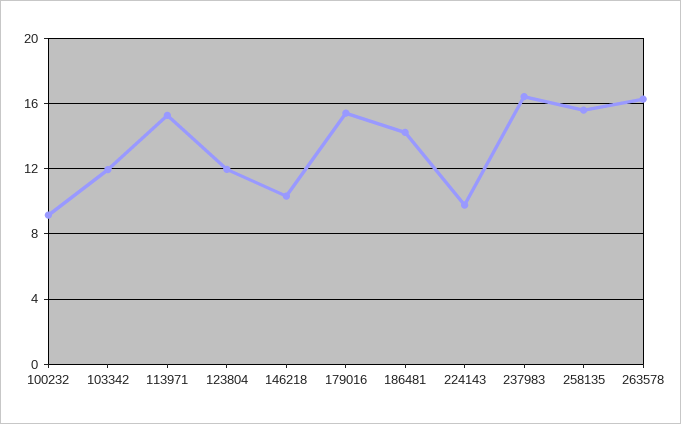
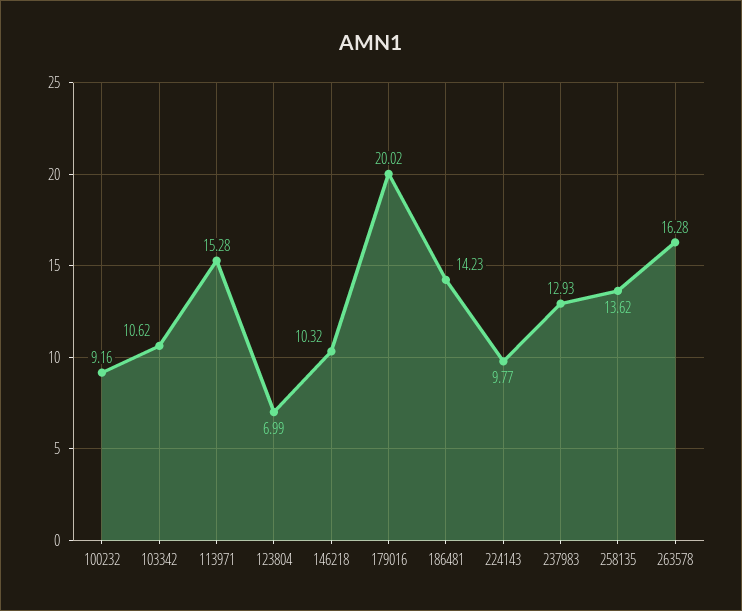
  {
    "100232": 9.16,
-   "103342": 12,
+   "103342": 10.62,
    "113971": 15.28,
-   "123804": 12,
+   "123804": 6.99,
    "146218": 10.32,
-   "179016": 15.5,
+   "179016": 20.02,
    "186481": 14.23,
    "224143": 9.77,
-   "237983": 16.5,
+   "237983": 12.93,
-   "258135": 15.5,
+   "258135": 13.62,
    "263578": 16.28
  }

